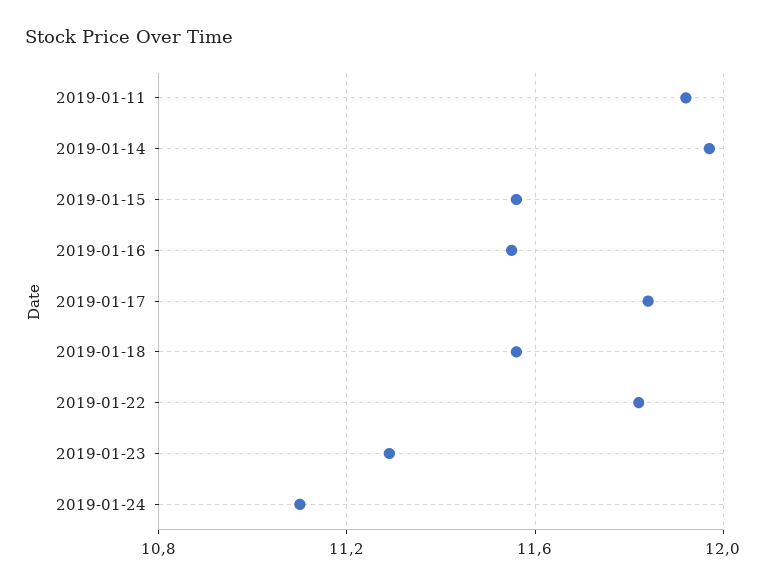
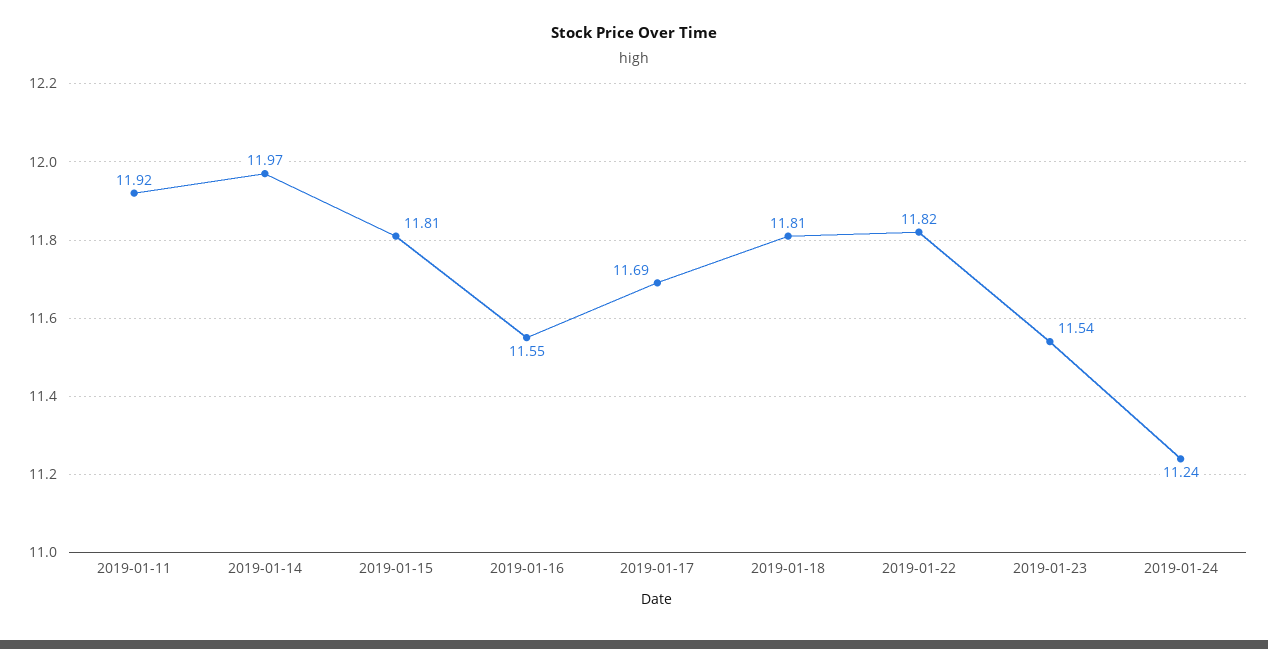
  {
    "2019-01-11": 11.92,
    "2019-01-14": 11.97,
-   "2019-01-15": 11.55,
+   "2019-01-15": 11.81,
    "2019-01-16": 11.55,
-   "2019-01-17": 11.85,
+   "2019-01-17": 11.69,
-   "2019-01-18": 11.55,
+   "2019-01-18": 11.81,
    "2019-01-22": 11.82,
-   "2019-01-23": 11.3,
+   "2019-01-23": 11.54,
-   "2019-01-24": 11.1
+   "2019-01-24": 11.24
  }

